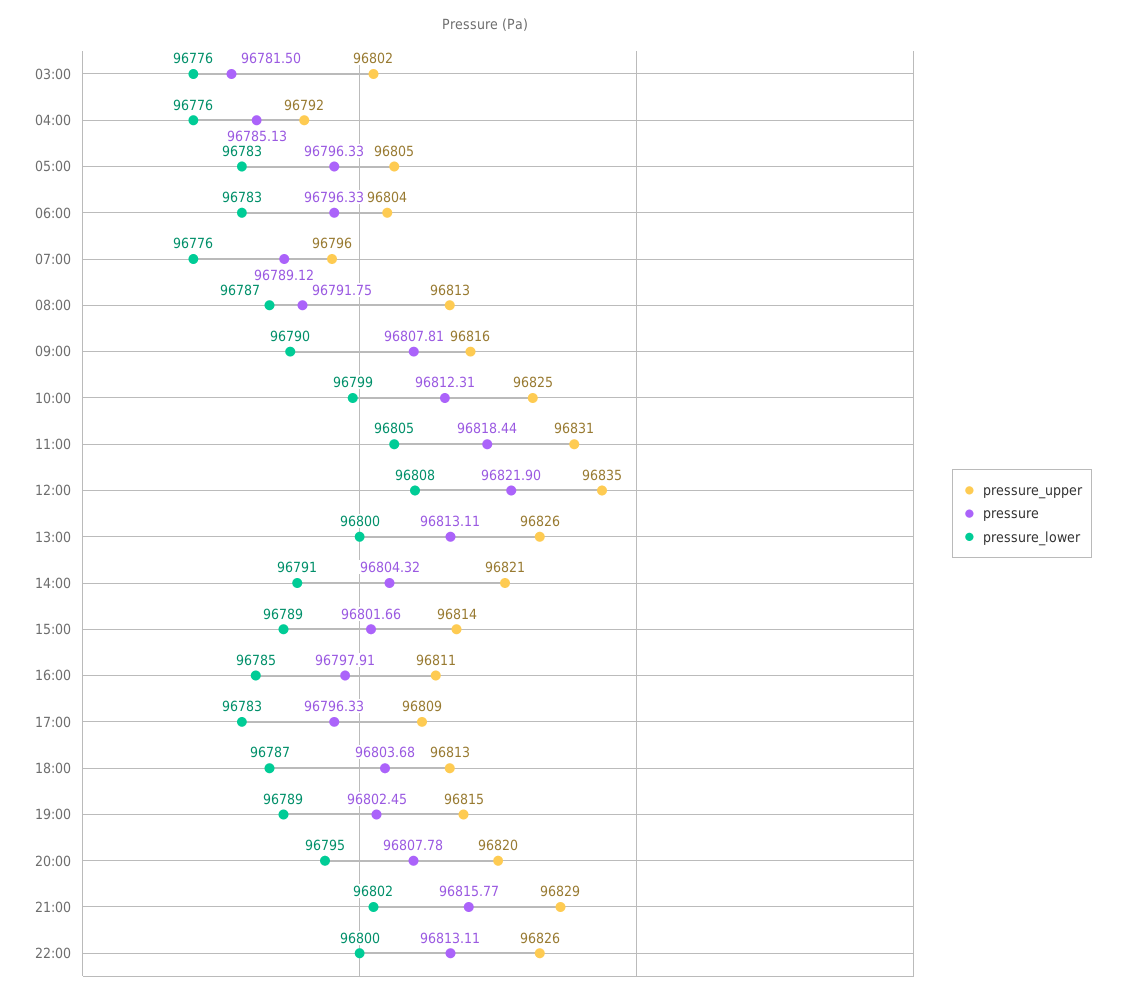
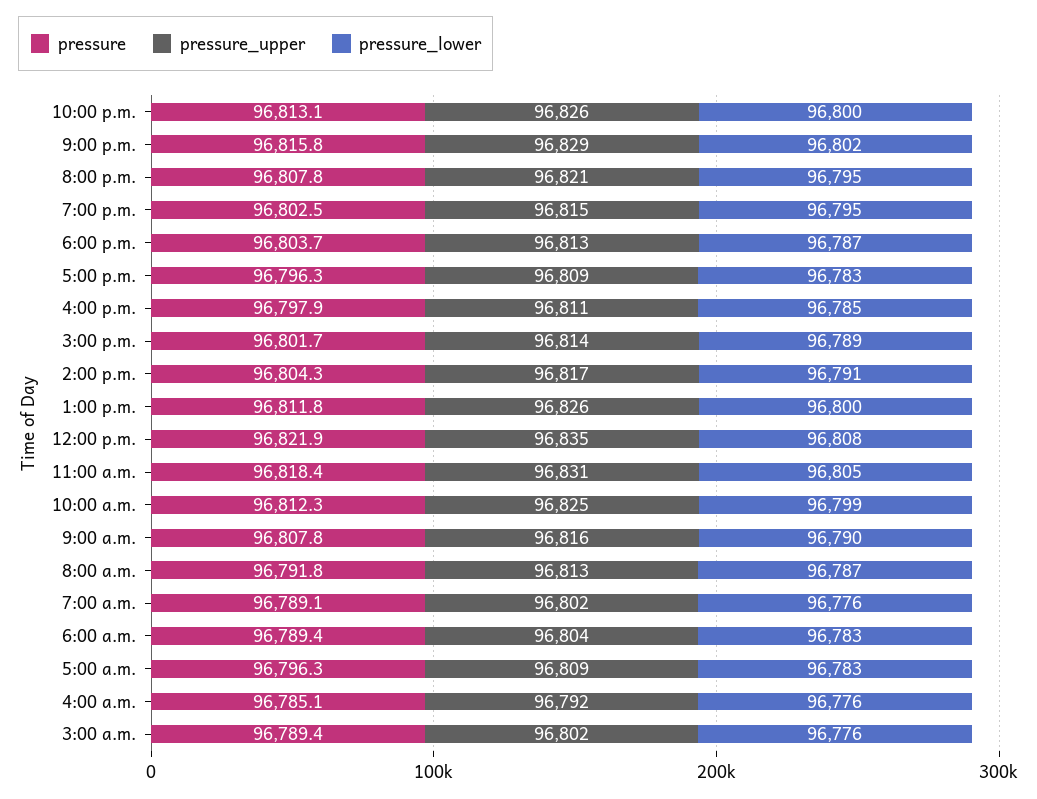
  {
    "pressure_upper": {
      "03:00": 96802,
      "04:00": 96792,
-     "05:00": 96805,
+     "05:00": 96809,
      "06:00": 96804,
-     "07:00": 96796,
+     "07:00": 96802,
      "08:00": 96813,
      "09:00": 96816,
      "10:00": 96825,
      "11:00": 96831,
      "12:00": 96835,
      "13:00": 96826,
-     "14:00": 96821,
+     "14:00": 96817,
      "15:00": 96814,
      "16:00": 96811,
      "17:00": 96809,
      "18:00": 96813,
      "19:00": 96815,
-     "20:00": 96820,
+     "20:00": 96821,
      "21:00": 96829,
      "22:00": 96826
    },
    "pressure": {
-     "03:00": 96781.5,
+     "03:00": 96789.4,
      "04:00": 96785.13,
      "05:00": 96796.33,
-     "06:00": 96796.33,
+     "06:00": 96789.4,
      "07:00": 96789.12,
      "08:00": 96791.75,
      "09:00": 96807.81,
      "10:00": 96812.31,
      "11:00": 96818.44,
      "12:00": 96821.9,
-     "13:00": 96813.11,
+     "13:00": 96811.8,
      "14:00": 96804.32,
      "15:00": 96801.66,
      "16:00": 96797.91,
      "17:00": 96796.33,
      "18:00": 96803.68,
      "19:00": 96802.45,
      "20:00": 96807.78,
      "21:00": 96815.77,
      "22:00": 96813.11
    },
    "pressure_lower": {
      "03:00": 96776,
      "04:00": 96776,
      "05:00": 96783,
      "06:00": 96783,
      "07:00": 96776,
      "08:00": 96787,
      "09:00": 96790,
      "10:00": 96799,
      "11:00": 96805,
      "12:00": 96808,
      "13:00": 96800,
      "14:00": 96791,
      "15:00": 96789,
      "16:00": 96785,
      "17:00": 96783,
      "18:00": 96787,
-     "19:00": 96789,
+     "19:00": 96795,
      "20:00": 96795,
      "21:00": 96802,
      "22:00": 96800
    }
  }

